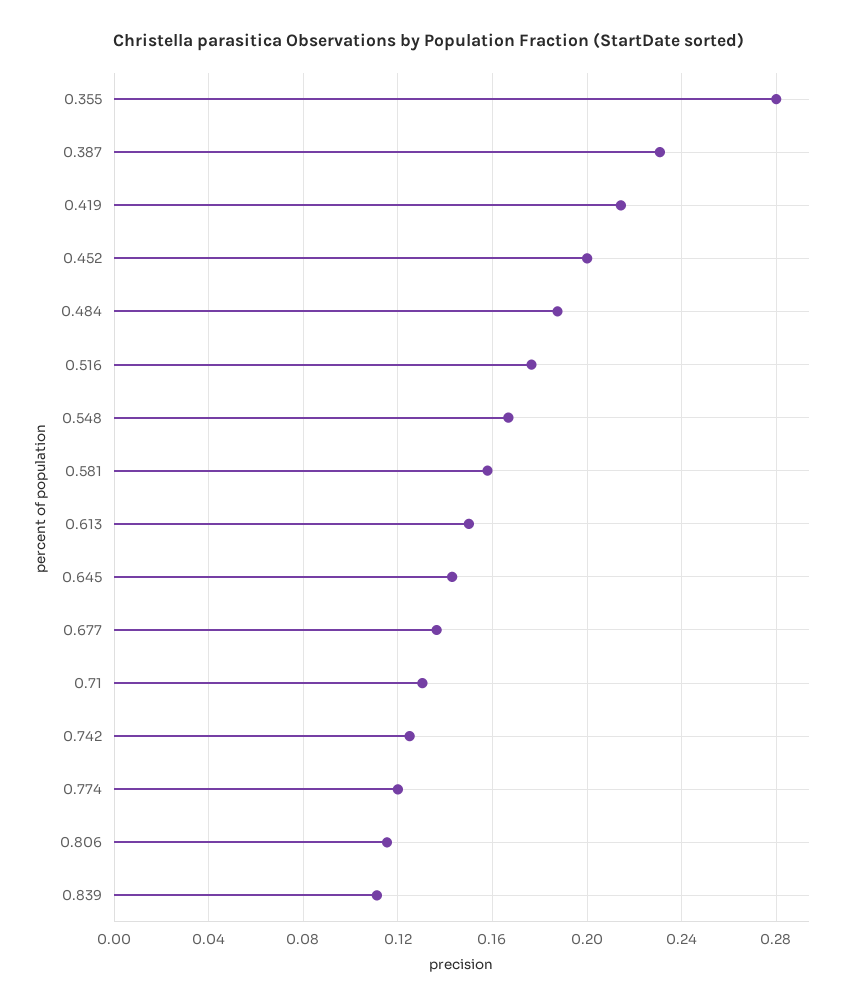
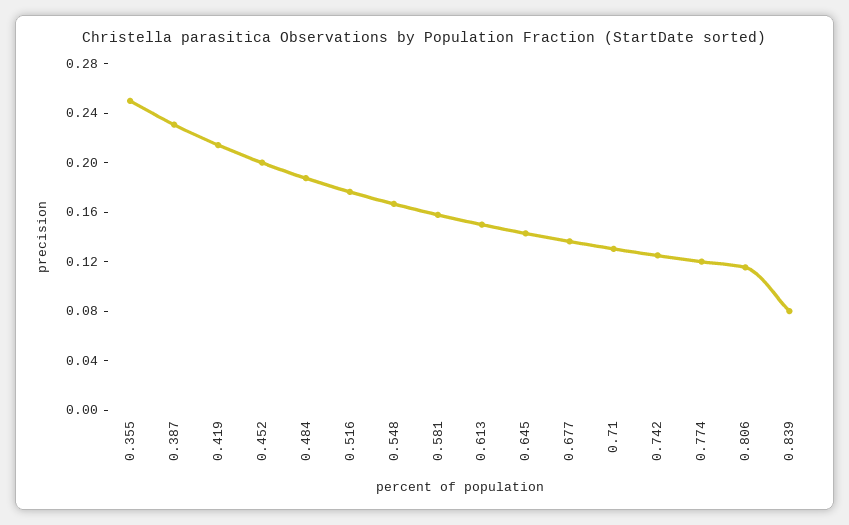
  {
-   "0.355": 0.28,
+   "0.355": 0.25,
    "0.387": 0.23,
    "0.419": 0.215,
    "0.452": 0.2,
    "0.484": 0.19,
    "0.516": 0.175,
    "0.548": 0.165,
    "0.581": 0.16,
    "0.613": 0.15,
    "0.645": 0.145,
    "0.677": 0.135,
    "0.71": 0.13,
    "0.742": 0.125,
    "0.774": 0.12,
    "0.806": 0.115,
-   "0.839": 0.11
+   "0.839": 0.08
  }

